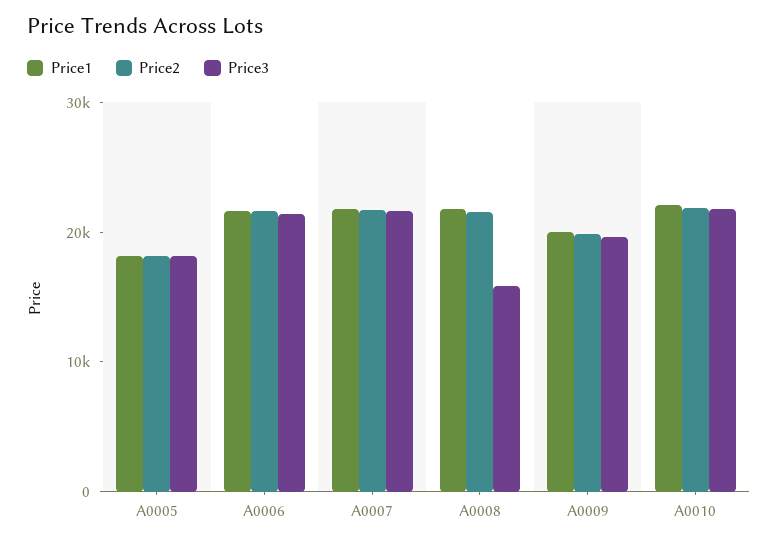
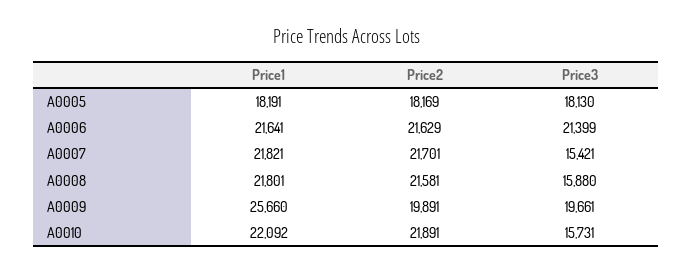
  {
    "Price1": {
      "A0005": 18191,
      "A0006": 21641,
      "A0007": 21821,
      "A0008": 21801,
-     "A0009": 20000,
+     "A0009": 25660,
      "A0010": 22092
    },
    "Price2": {
      "A0005": 18169,
      "A0006": 21629,
      "A0007": 21701,
      "A0008": 21581,
      "A0009": 19891,
      "A0010": 21891
    },
    "Price3": {
      "A0005": 18130,
      "A0006": 21399,
-     "A0007": 22000,
+     "A0007": 15421,
      "A0008": 15880,
      "A0009": 19661,
-     "A0010": 22000
+     "A0010": 15731
    }
  }

